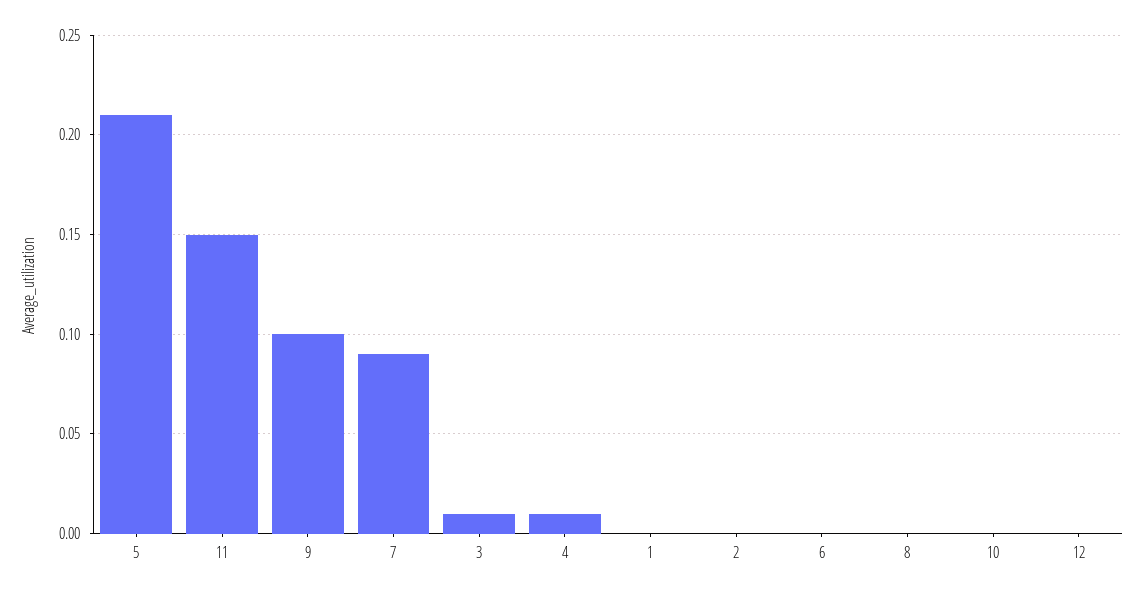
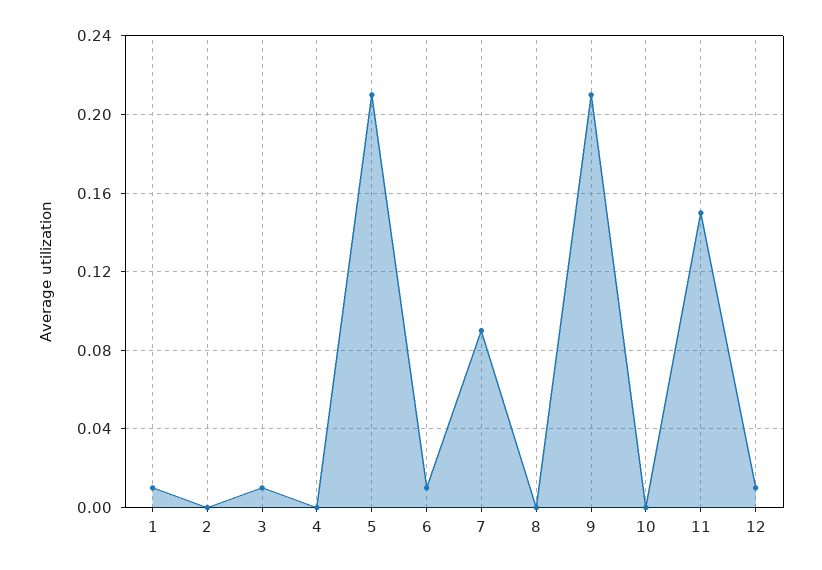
  {
    "5": 0.21,
    "11": 0.15,
-   "9": 0.1,
+   "9": 0.21,
    "7": 0.09,
    "3": 0.01,
-   "4": 0.01,
+   "4": 0,
-   "1": 0,
+   "1": 0.01,
    "2": 0,
-   "6": 0,
+   "6": 0.01,
    "8": 0,
    "10": 0,
-   "12": 0
+   "12": 0.01
  }

